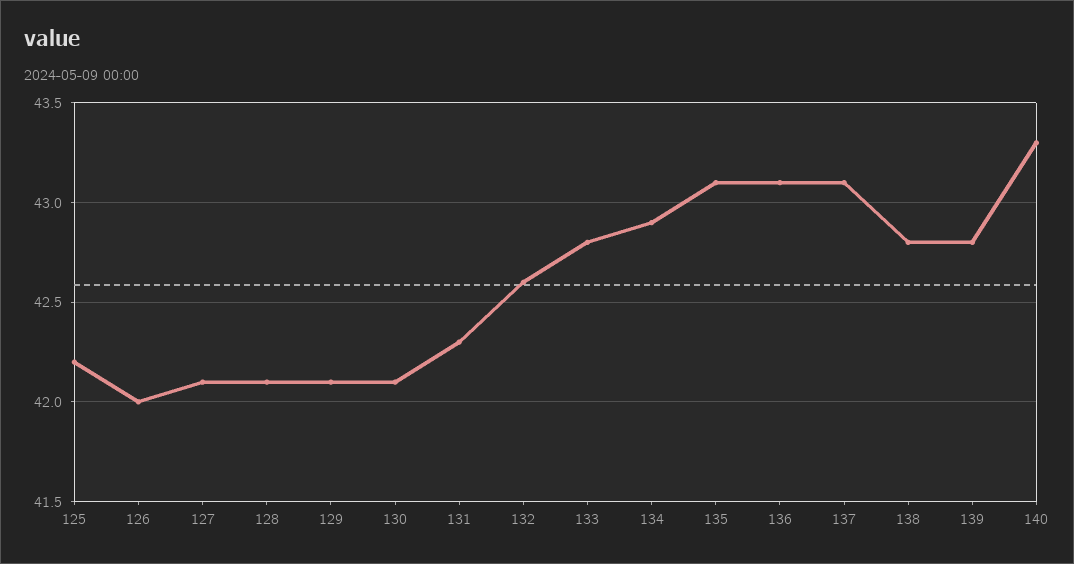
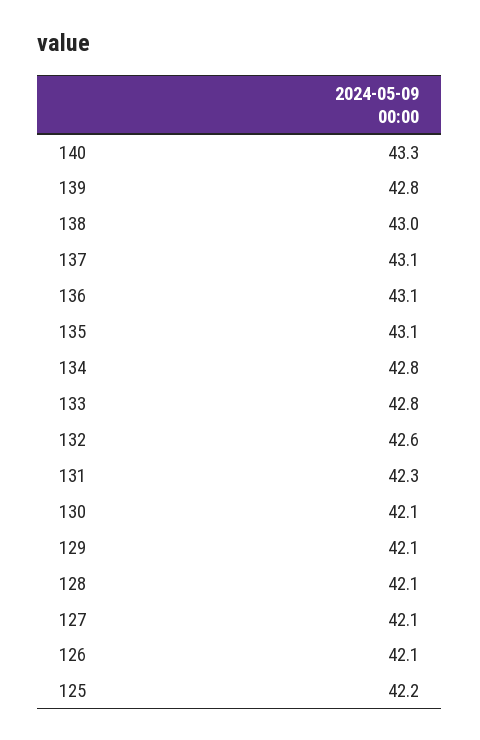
  {
    "125": 42.2,
-   "126": 42,
+   "126": 42.1,
    "127": 42.1,
    "128": 42.1,
    "129": 42.1,
    "130": 42.1,
    "131": 42.3,
    "132": 42.6,
    "133": 42.8,
-   "134": 42.9,
+   "134": 42.8,
    "135": 43.1,
    "136": 43.1,
    "137": 43.1,
-   "138": 42.8,
+   "138": 43,
    "139": 42.8,
    "140": 43.3
  }

